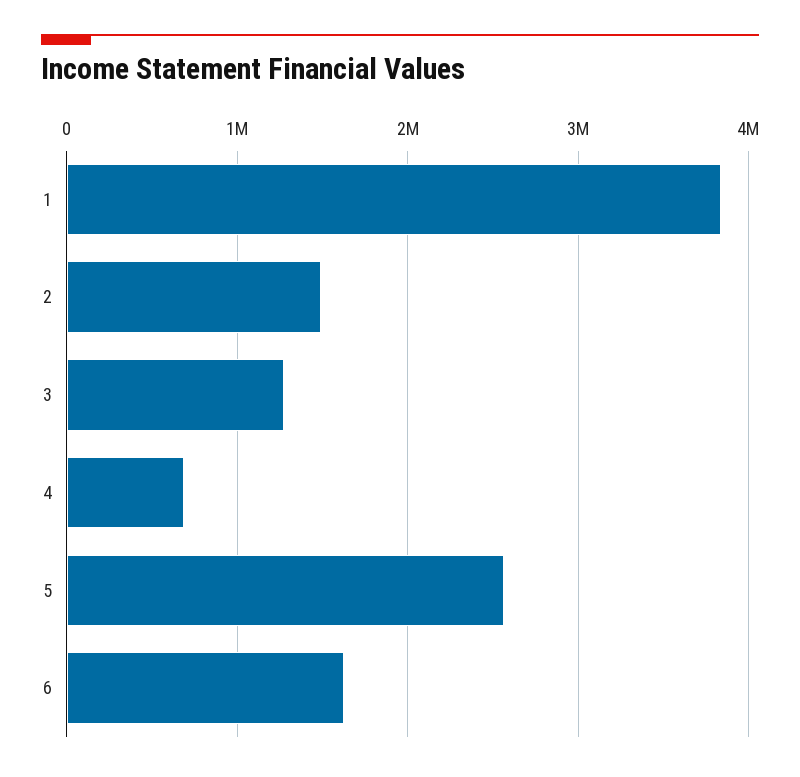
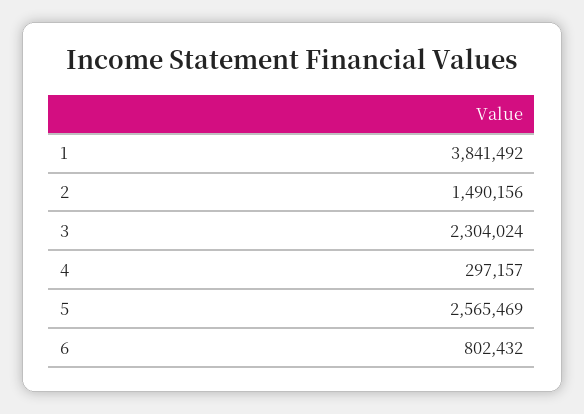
  {
    "1": 3841492,
    "2": 1490156,
-   "3": 1300000,
+   "3": 2304024,
-   "4": 700000,
+   "4": 297157,
    "5": 2565469,
-   "6": 1600000
+   "6": 802432
  }

